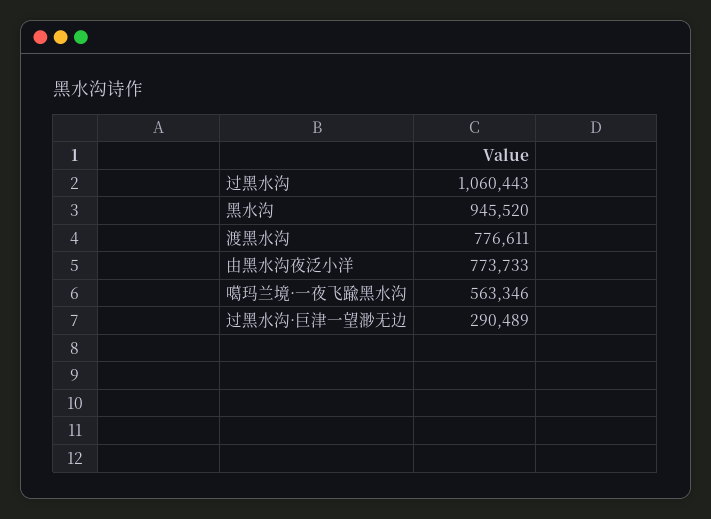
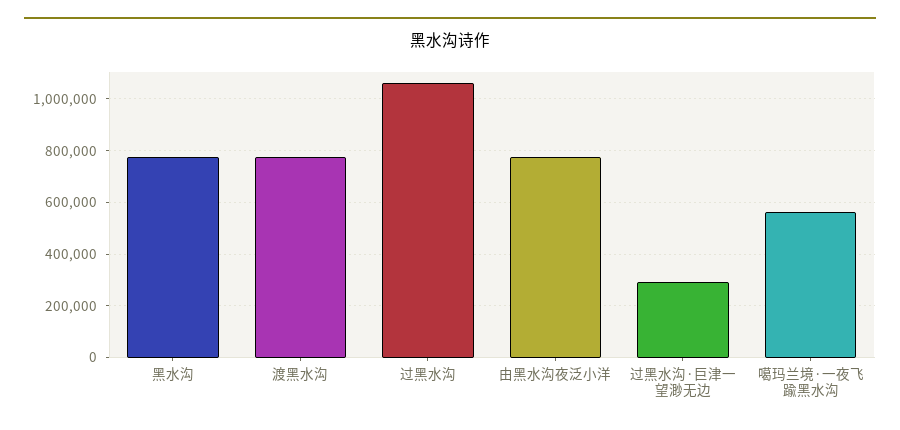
  {
    "过黑水沟": 1060443,
-   "黑水沟": 945520,
+   "黑水沟": 775000,
    "渡黑水沟": 776611,
    "由黑水沟夜泛小洋": 773733,
    "噶玛兰境·一夜飞踰黑水沟": 563346,
    "过黑水沟·巨津一望渺无边": 290489
  }

